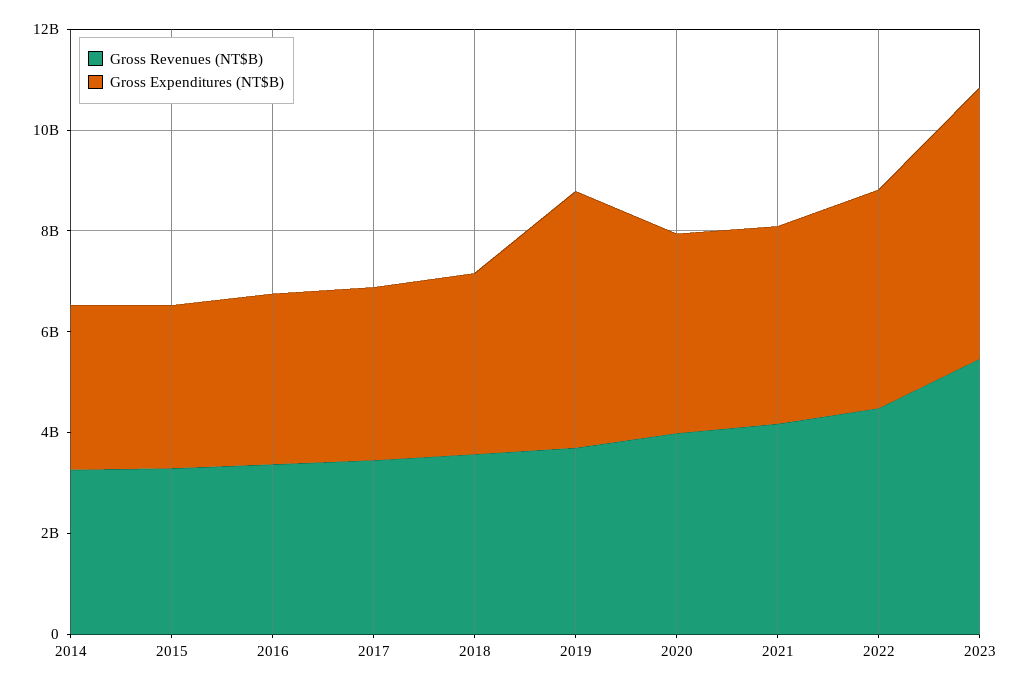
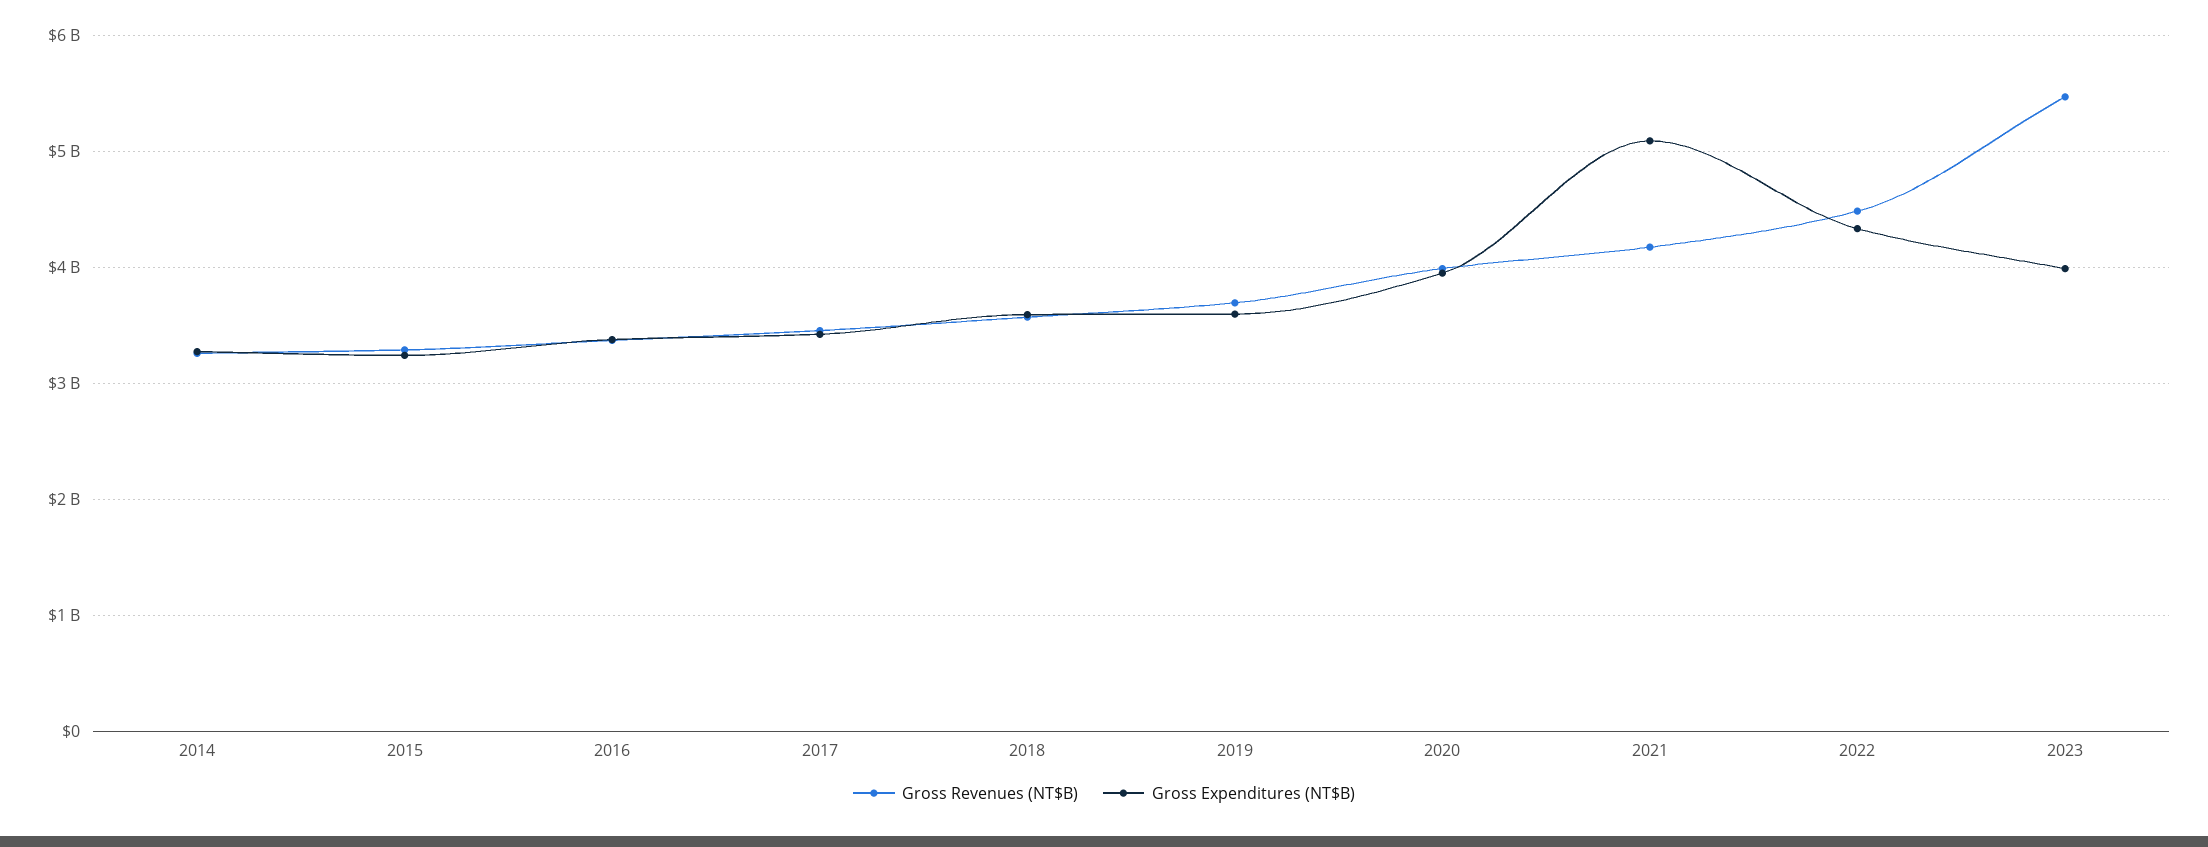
  {
    "Gross Revenues (NT$B)": {
      "2014": 3300000000,
      "2015": 3300000000,
      "2016": 3400000000,
      "2017": 3500000000,
      "2018": 3600000000,
      "2019": 3700000000,
      "2020": 4000000000,
      "2021": 4200000000,
      "2022": 4500000000,
      "2023": 5500000000
    },
    "Gross Expenditures (NT$B)": {
      "2014": 3300000000,
      "2015": 3200000000,
      "2016": 3400000000,
      "2017": 3400000000,
      "2018": 3600000000,
-     "2019": 5000000000,
+     "2019": 3600000000,
      "2020": 4000000000,
-     "2021": 4000000000,
+     "2021": 5100000000,
      "2022": 4300000000,
-     "2023": 5500000000
+     "2023": 4000000000
    }
  }

